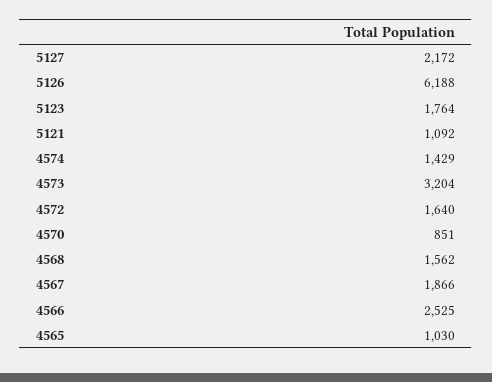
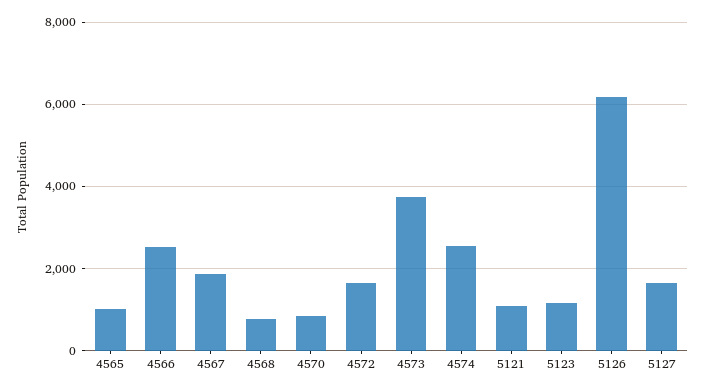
  {
-   "5127": 2172,
+   "5127": 1600,
    "5126": 6188,
-   "5123": 1764,
+   "5123": 1200,
    "5121": 1092,
-   "4574": 1429,
+   "4574": 2600,
-   "4573": 3204,
+   "4573": 3800,
    "4572": 1640,
    "4570": 851,
-   "4568": 1562,
+   "4568": 800,
    "4567": 1866,
    "4566": 2525,
    "4565": 1030
  }

